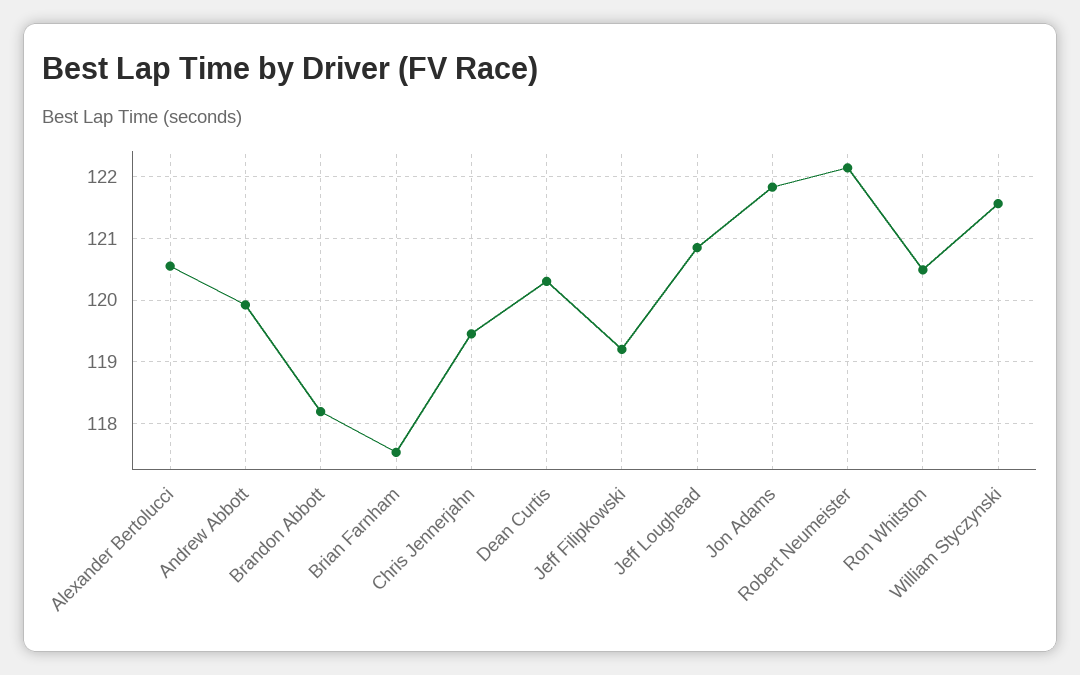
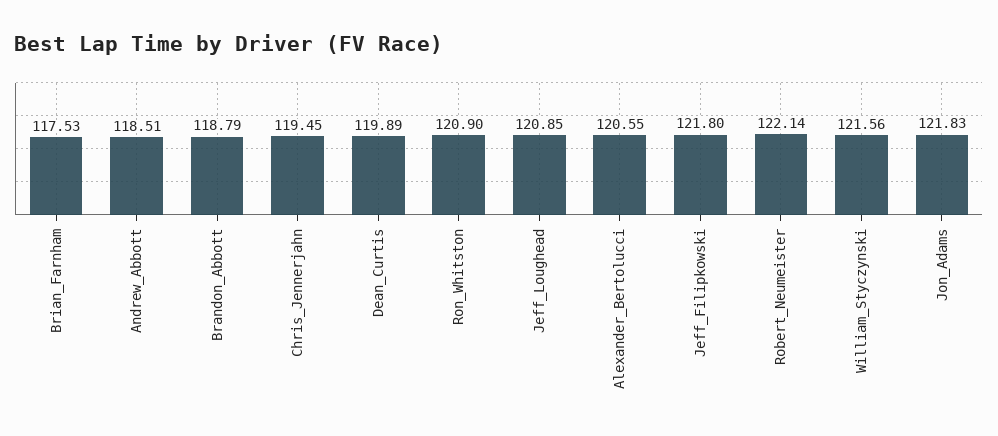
  {
    "Alexander Bertolucci": 120.55,
-   "Andrew Abbott": 119.9,
+   "Andrew Abbott": 118.51,
-   "Brandon Abbott": 118.2,
+   "Brandon Abbott": 118.79,
    "Brian Farnham": 117.53,
    "Chris Jennerjahn": 119.45,
-   "Dean Curtis": 120.3,
+   "Dean Curtis": 119.89,
-   "Jeff Filipkowski": 119.2,
+   "Jeff Filipkowski": 121.8,
    "Jeff Loughead": 120.85,
    "Jon Adams": 121.83,
    "Robert Neumeister": 122.14,
-   "Ron Whitston": 120.5,
+   "Ron Whitston": 120.9,
    "William Styczynski": 121.56
  }

